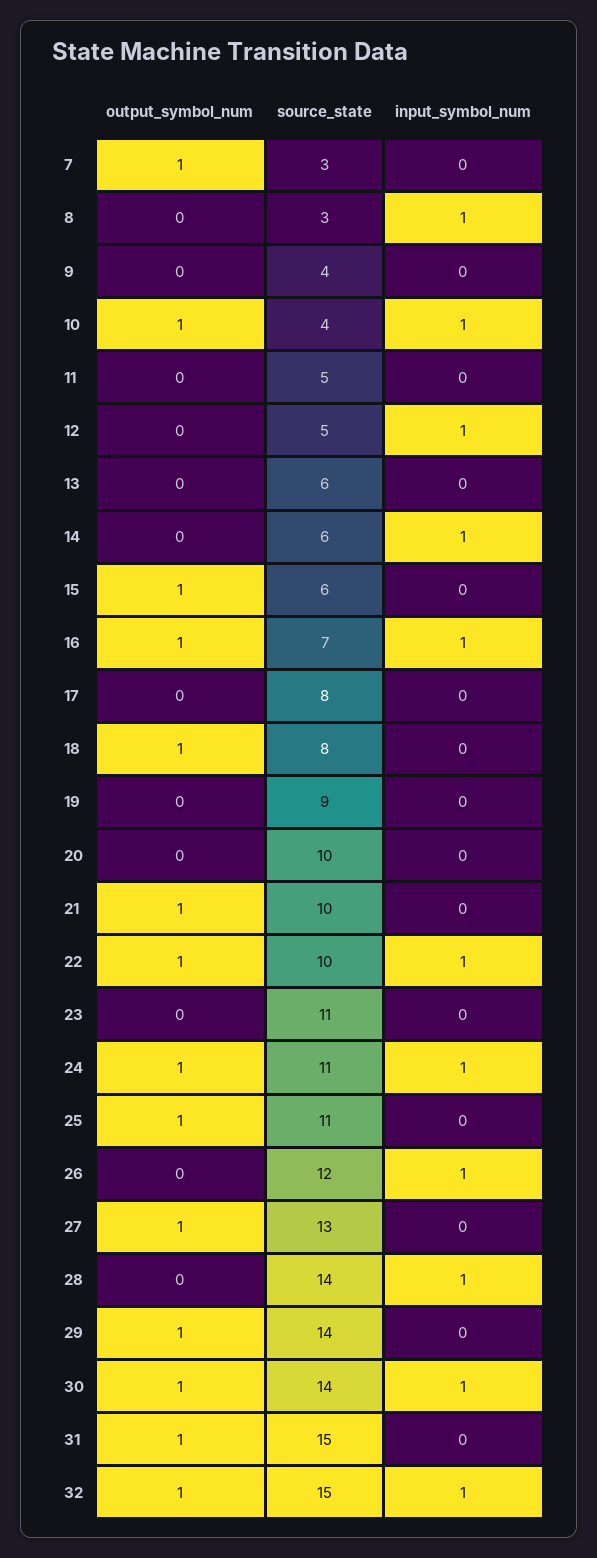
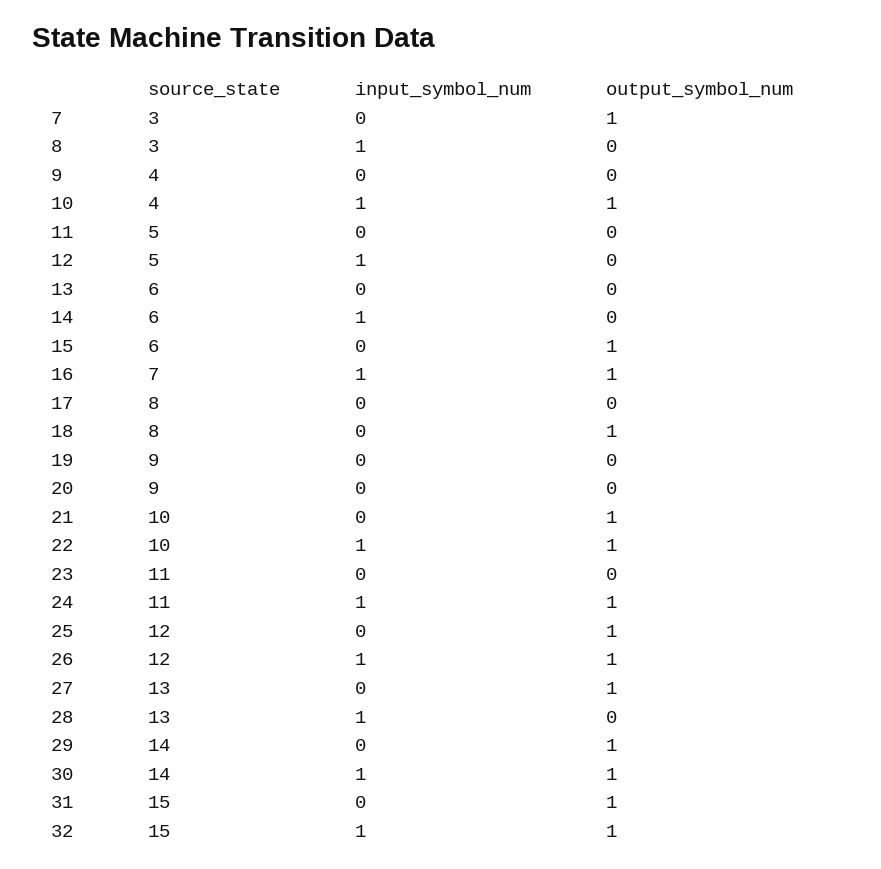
  {
    "output_symbol_num": {
      "7": 1,
      "8": 0,
      "9": 0,
      "10": 1,
      "11": 0,
      "12": 0,
      "13": 0,
      "14": 0,
      "15": 1,
      "16": 1,
      "17": 0,
      "18": 1,
      "19": 0,
      "20": 0,
      "21": 1,
      "22": 1,
      "23": 0,
      "24": 1,
      "25": 1,
-     "26": 0,
+     "26": 1,
      "27": 1,
      "28": 0,
      "29": 1,
      "30": 1,
      "31": 1,
      "32": 1
    },
    "source_state": {
      "7": 3,
      "8": 3,
      "9": 4,
      "10": 4,
      "11": 5,
      "12": 5,
      "13": 6,
      "14": 6,
      "15": 6,
      "16": 7,
      "17": 8,
      "18": 8,
      "19": 9,
-     "20": 10,
+     "20": 9,
      "21": 10,
      "22": 10,
      "23": 11,
      "24": 11,
-     "25": 11,
+     "25": 12,
      "26": 12,
      "27": 13,
-     "28": 14,
+     "28": 13,
      "29": 14,
      "30": 14,
      "31": 15,
      "32": 15
    },
    "input_symbol_num": {
      "7": 0,
      "8": 1,
      "9": 0,
      "10": 1,
      "11": 0,
      "12": 1,
      "13": 0,
      "14": 1,
      "15": 0,
      "16": 1,
      "17": 0,
      "18": 0,
      "19": 0,
      "20": 0,
      "21": 0,
      "22": 1,
      "23": 0,
      "24": 1,
      "25": 0,
      "26": 1,
      "27": 0,
      "28": 1,
      "29": 0,
      "30": 1,
      "31": 0,
      "32": 1
    }
  }

